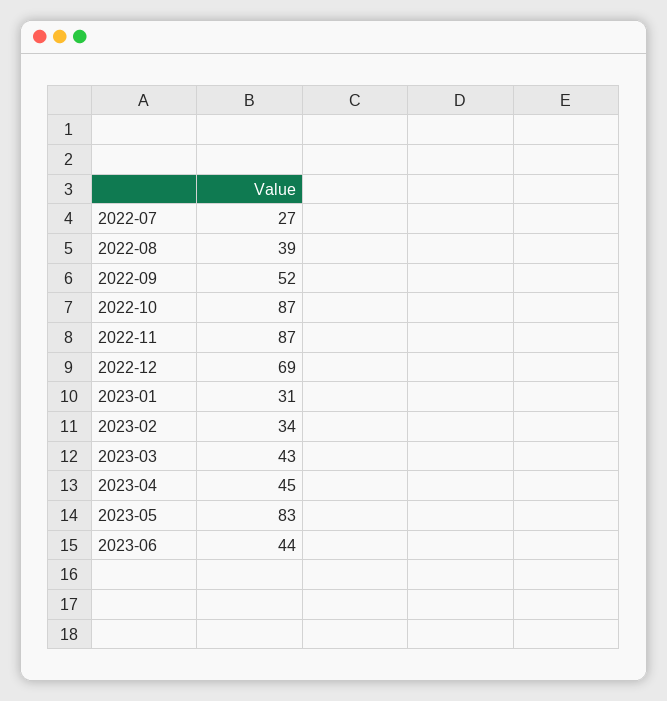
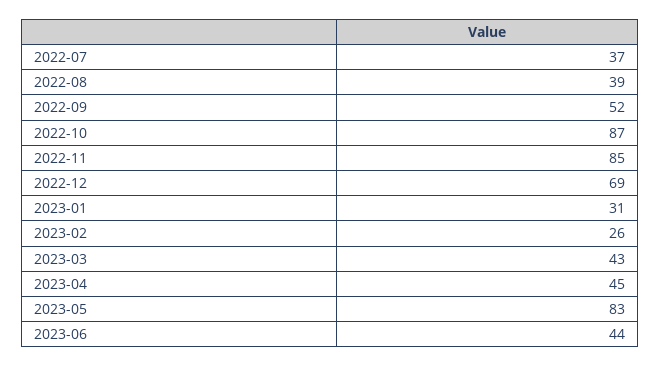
  {
-   "2022-07": 27,
+   "2022-07": 37,
    "2022-08": 39,
    "2022-09": 52,
    "2022-10": 87,
-   "2022-11": 87,
+   "2022-11": 85,
    "2022-12": 69,
    "2023-01": 31,
-   "2023-02": 34,
+   "2023-02": 26,
    "2023-03": 43,
    "2023-04": 45,
    "2023-05": 83,
    "2023-06": 44
  }

